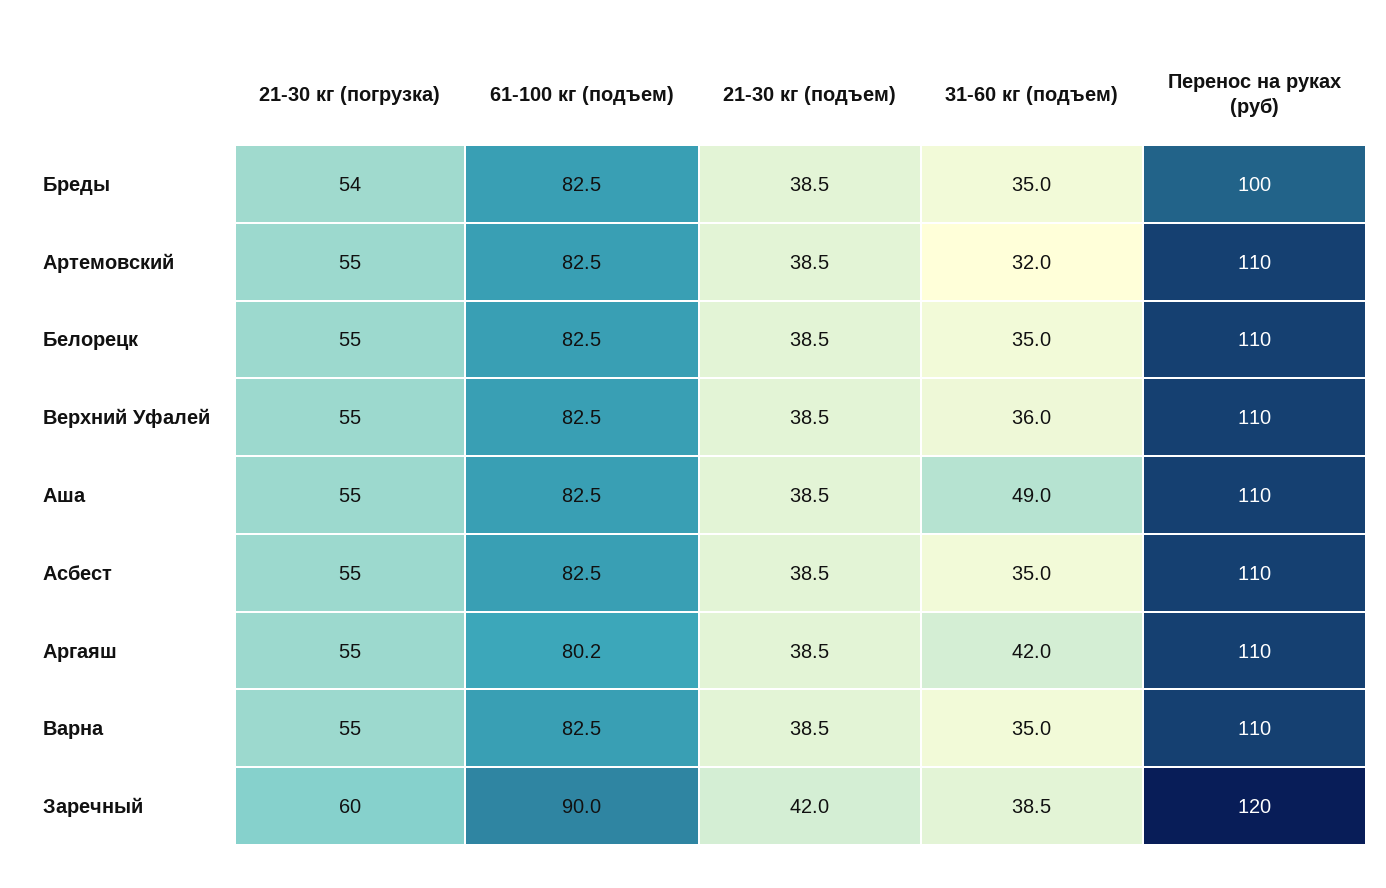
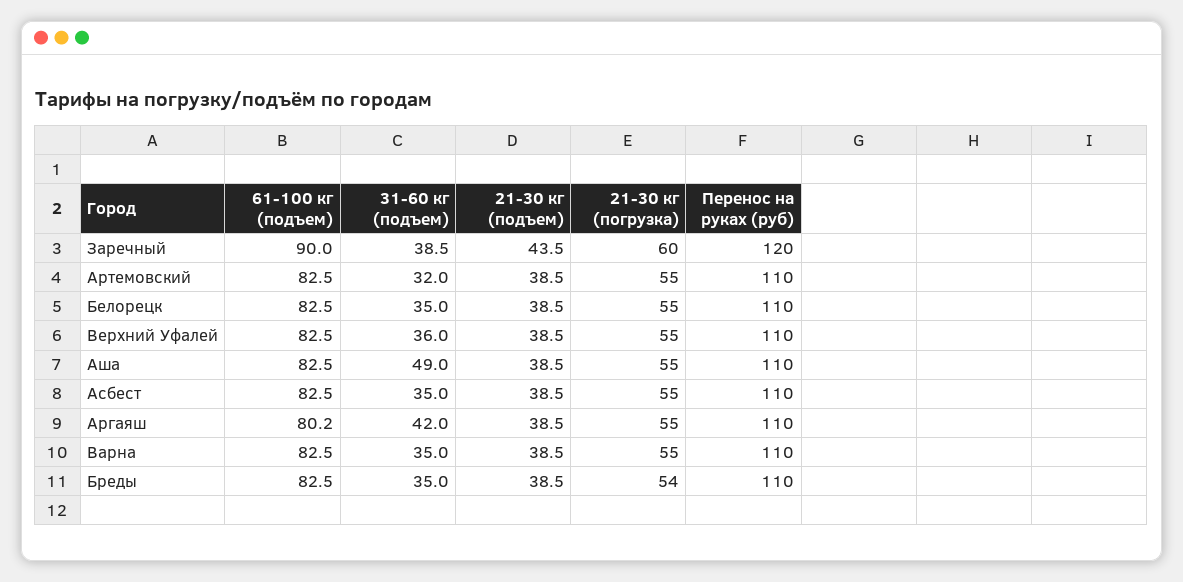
  {
    "21-30 кг (погрузка)": {
      "Бреды": 54,
      "Артемовский": 55,
      "Белорецк": 55,
      "Верхний Уфалей": 55,
      "Аша": 55,
      "Асбест": 55,
      "Аргаяш": 55,
      "Варна": 55,
      "Заречный": 60
    },
    "61-100 кг (подъем)": {
      "Бреды": 82.5,
      "Артемовский": 82.5,
      "Белорецк": 82.5,
      "Верхний Уфалей": 82.5,
      "Аша": 82.5,
      "Асбест": 82.5,
      "Аргаяш": 80.2,
      "Варна": 82.5,
      "Заречный": 90
    },
    "21-30 кг (подъем)": {
      "Бреды": 38.5,
      "Артемовский": 38.5,
      "Белорецк": 38.5,
      "Верхний Уфалей": 38.5,
      "Аша": 38.5,
      "Асбест": 38.5,
      "Аргаяш": 38.5,
      "Варна": 38.5,
-     "Заречный": 42
+     "Заречный": 43.5
    },
    "31-60 кг (подъем)": {
      "Бреды": 35,
      "Артемовский": 32,
      "Белорецк": 35,
      "Верхний Уфалей": 36,
      "Аша": 49,
      "Асбест": 35,
      "Аргаяш": 42,
      "Варна": 35,
      "Заречный": 38.5
    },
    "Перенос на руках (руб)": {
-     "Бреды": 100,
+     "Бреды": 110,
      "Артемовский": 110,
      "Белорецк": 110,
      "Верхний Уфалей": 110,
      "Аша": 110,
      "Асбест": 110,
      "Аргаяш": 110,
      "Варна": 110,
      "Заречный": 120
    }
  }

